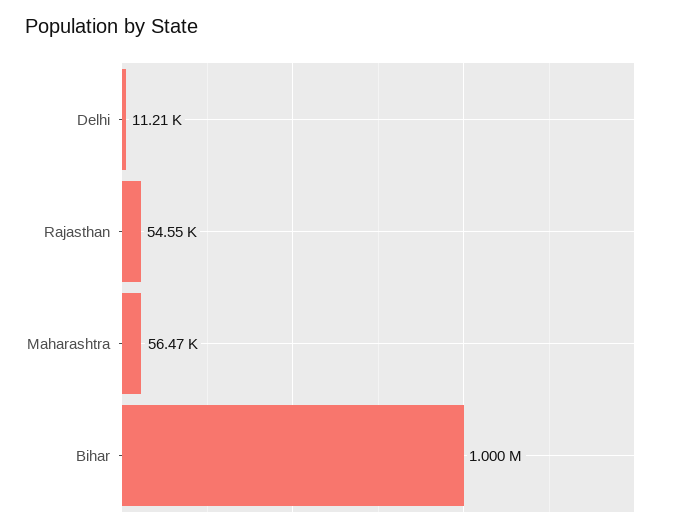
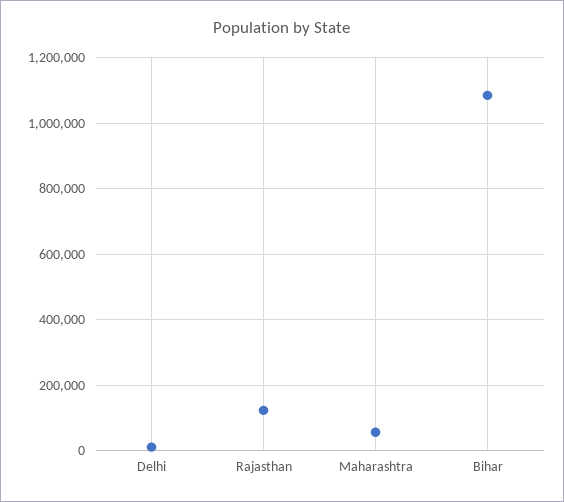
  {
    "Delhi": 11210,
-   "Rajasthan": 54550,
+   "Rajasthan": 120000,
    "Maharashtra": 56470,
-   "Bihar": 1000000
+   "Bihar": 1080000
  }

